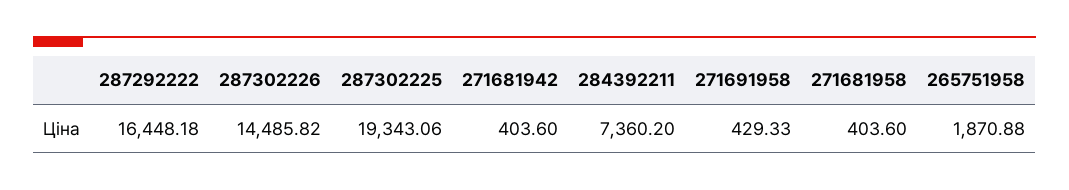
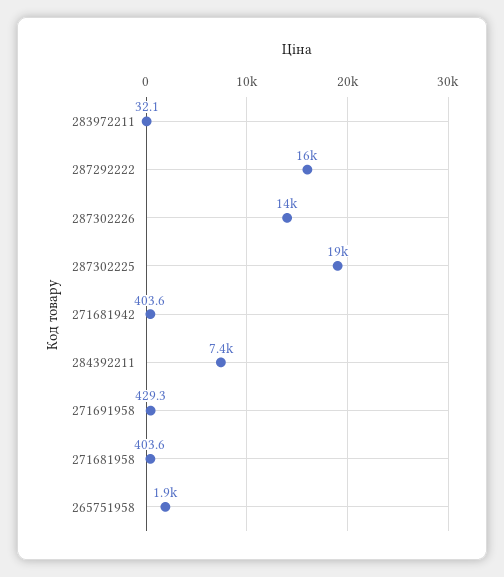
  {
    "287292222": 16448.18,
    "287302226": 14485.82,
    "287302225": 19343.06,
    "271681942": 403.6,
    "284392211": 7360.2,
    "271691958": 429.33,
    "271681958": 403.6,
-   "265751958": 1870.88
+   "265751958": 1870.88,
+   "283972211": 32.1
  }

